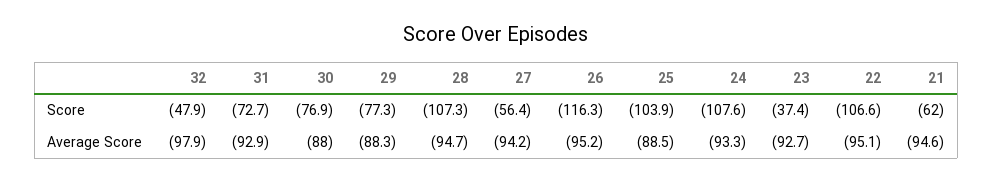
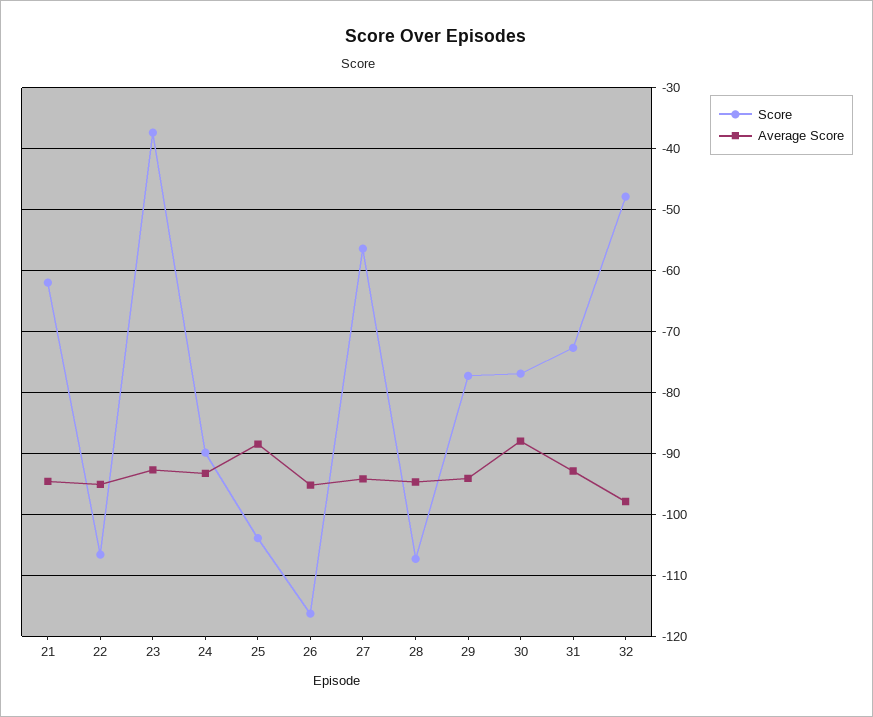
  {
    "Score": {
      "32": -47.9,
      "31": -72.7,
      "30": -76.9,
      "29": -77.3,
      "28": -107.3,
      "27": -56.4,
      "26": -116.3,
      "25": -103.9,
-     "24": -107.6,
+     "24": -90,
      "23": -37.4,
      "22": -106.6,
      "21": -62
    },
    "Average Score": {
      "32": -97.9,
      "31": -92.9,
      "30": -88,
-     "29": -88.3,
+     "29": -94,
      "28": -94.7,
      "27": -94.2,
      "26": -95.2,
      "25": -88.5,
      "24": -93.3,
      "23": -92.7,
      "22": -95.1,
      "21": -94.6
    }
  }

